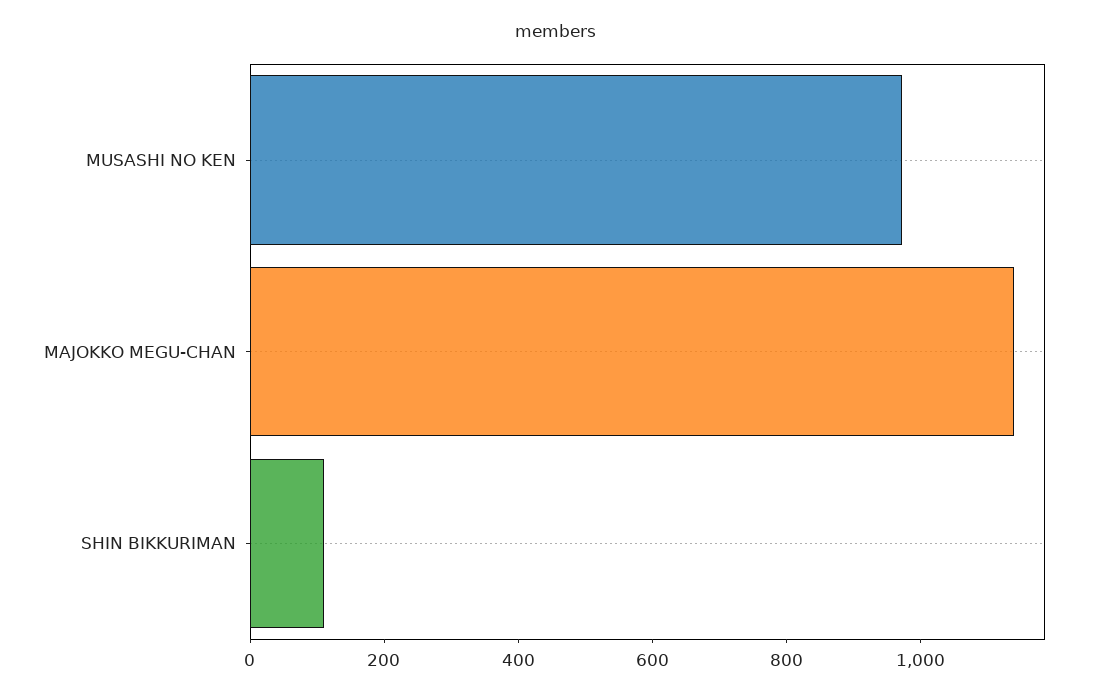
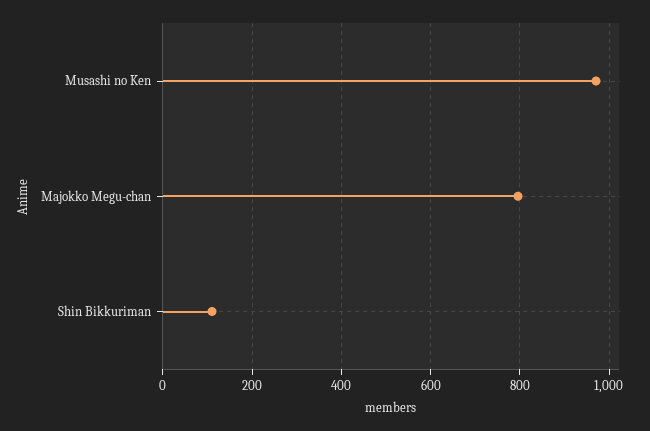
  {
    "MUSASHI NO KEN": 980,
-   "MAJOKKO MEGU-CHAN": 1150,
+   "MAJOKKO MEGU-CHAN": 800,
    "SHIN BIKKURIMAN": 120
  }

